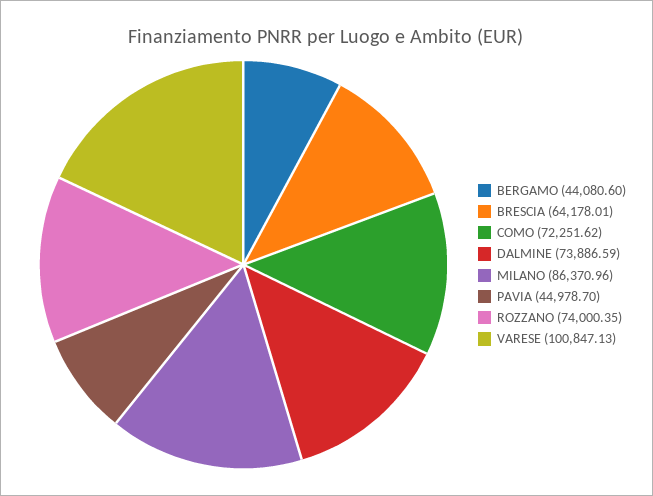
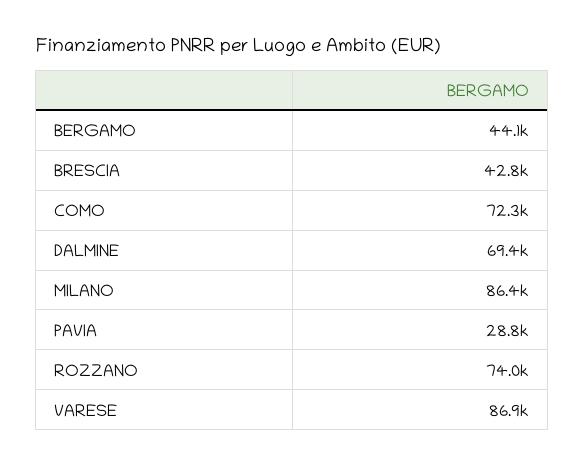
  {
    "BERGAMO": 44080.6,
-   "BRESCIA": 64178.01,
+   "BRESCIA": 42800,
    "COMO": 72251.62,
-   "DALMINE": 73886.59,
+   "DALMINE": 69400,
    "MILANO": 86370.96,
-   "PAVIA": 44978.7,
+   "PAVIA": 28800,
    "ROZZANO": 74000.35,
-   "VARESE": 100847.13
+   "VARESE": 86900
  }

